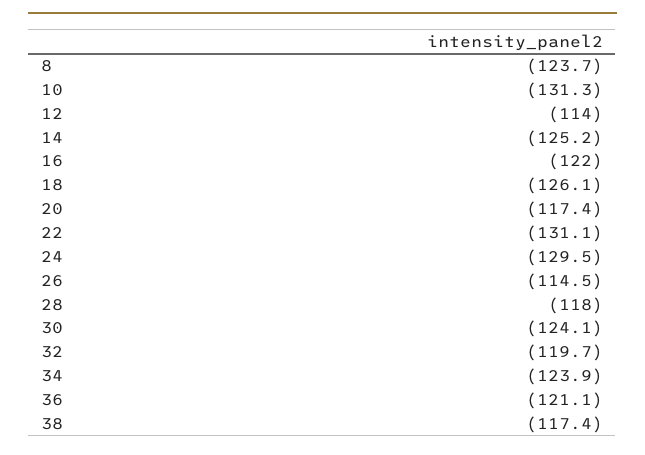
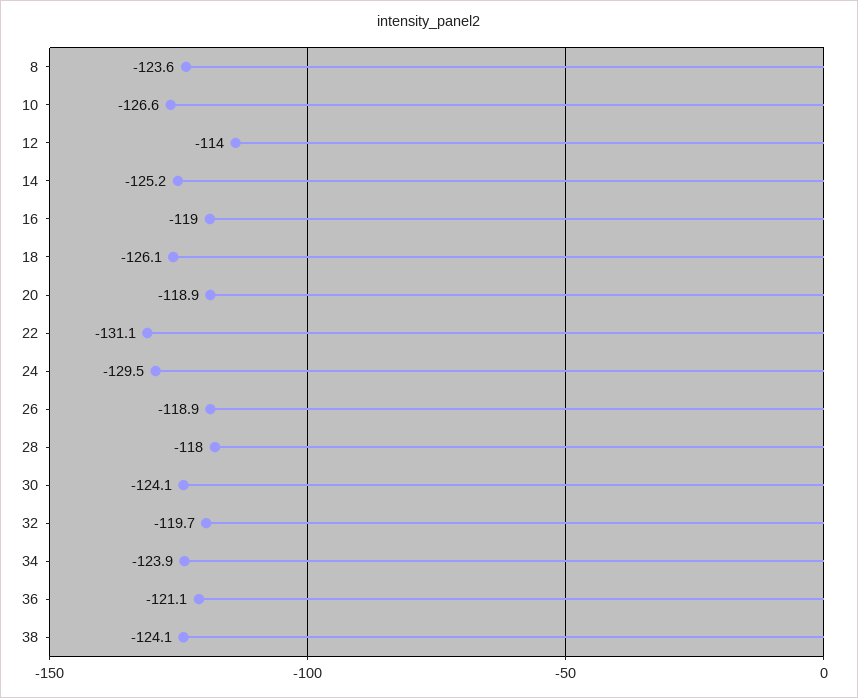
  {
-   "8": -123.7,
+   "8": -123.6,
-   "10": -131.3,
+   "10": -126.6,
    "12": -114,
    "14": -125.2,
-   "16": -122,
+   "16": -119,
    "18": -126.1,
-   "20": -117.4,
+   "20": -118.9,
    "22": -131.1,
    "24": -129.5,
-   "26": -114.5,
+   "26": -118.9,
    "28": -118,
    "30": -124.1,
    "32": -119.7,
    "34": -123.9,
    "36": -121.1,
-   "38": -117.4
+   "38": -124.1
  }

